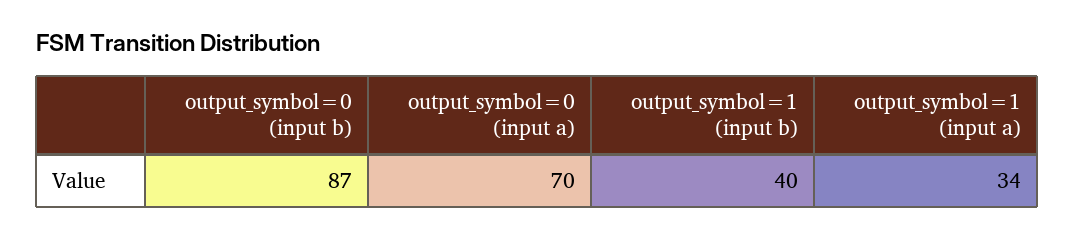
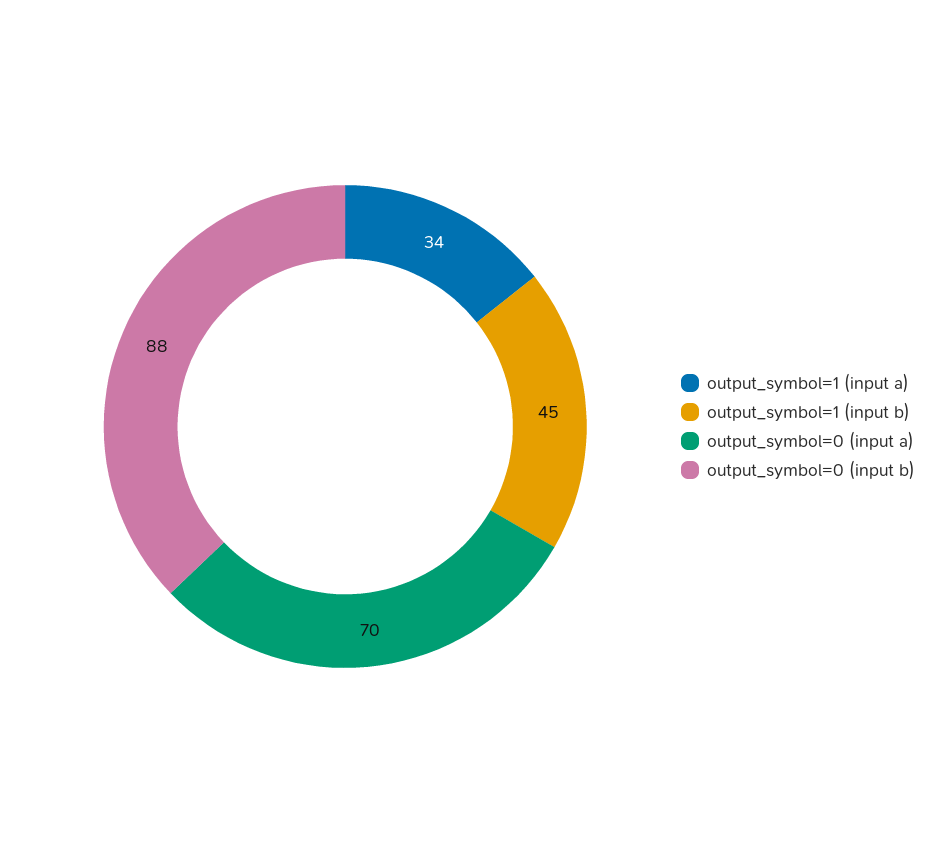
  {
-   "output_symbol=0 (input b)": 87,
+   "output_symbol=0 (input b)": 88,
    "output_symbol=0 (input a)": 70,
-   "output_symbol=1 (input b)": 40,
+   "output_symbol=1 (input b)": 45,
    "output_symbol=1 (input a)": 34
  }

